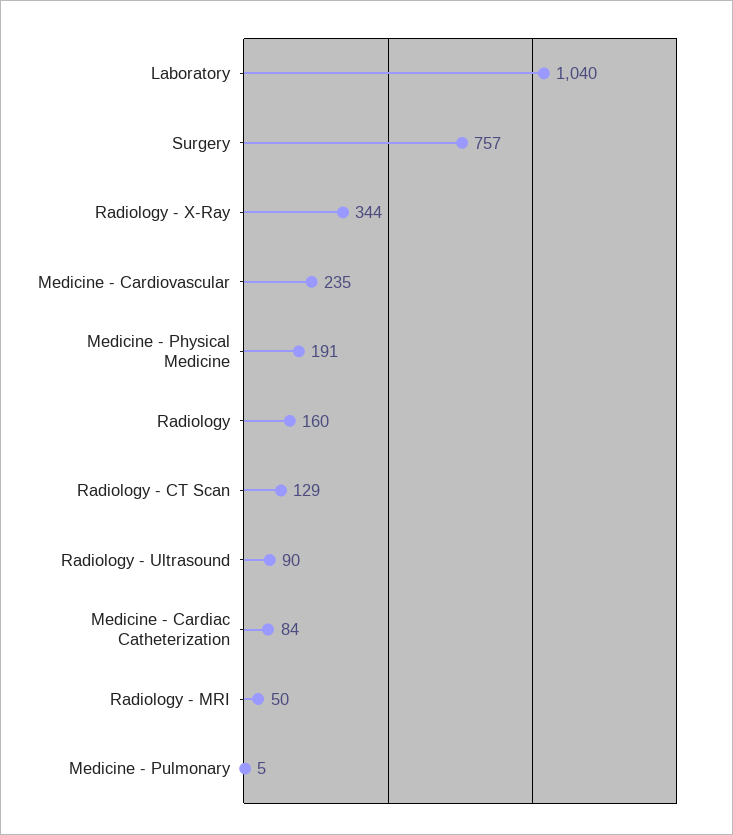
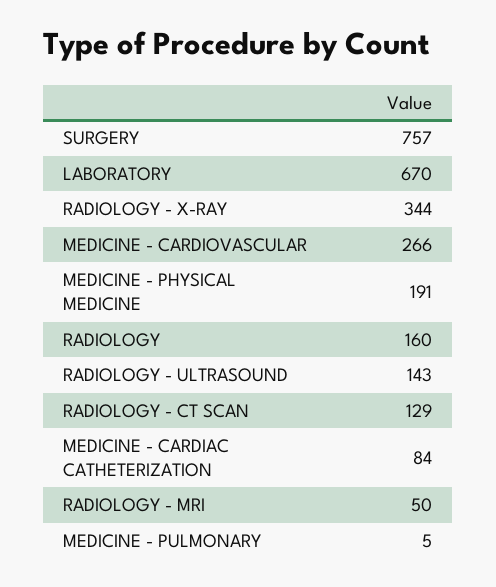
  {
-   "Laboratory": 1040,
+   "Laboratory": 670,
    "Surgery": 757,
    "Radiology - X-Ray": 344,
-   "Medicine - Cardiovascular": 235,
+   "Medicine - Cardiovascular": 266,
    "Medicine - Physical Medicine": 191,
    "Radiology": 160,
    "Radiology - CT Scan": 129,
-   "Radiology - Ultrasound": 90,
+   "Radiology - Ultrasound": 143,
    "Medicine - Cardiac Catheterization": 84,
    "Radiology - MRI": 50,
    "Medicine - Pulmonary": 5
  }

